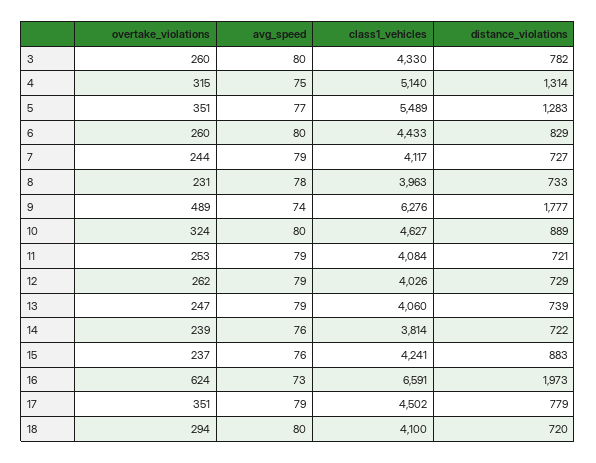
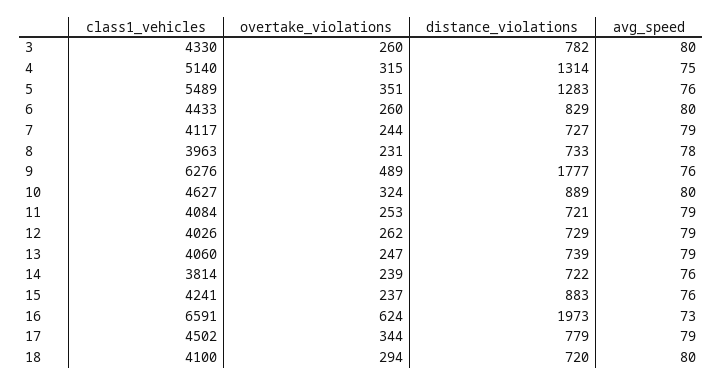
  {
    "overtake_violations": {
      "3": 260,
      "4": 315,
      "5": 351,
      "6": 260,
      "7": 244,
      "8": 231,
      "9": 489,
      "10": 324,
      "11": 253,
      "12": 262,
      "13": 247,
      "14": 239,
      "15": 237,
      "16": 624,
-     "17": 351,
+     "17": 344,
      "18": 294
    },
    "avg_speed": {
      "3": 80,
      "4": 75,
-     "5": 77,
+     "5": 76,
      "6": 80,
      "7": 79,
      "8": 78,
-     "9": 74,
+     "9": 76,
      "10": 80,
      "11": 79,
      "12": 79,
      "13": 79,
      "14": 76,
      "15": 76,
      "16": 73,
      "17": 79,
      "18": 80
    },
    "class1_vehicles": {
      "3": 4330,
      "4": 5140,
      "5": 5489,
      "6": 4433,
      "7": 4117,
      "8": 3963,
      "9": 6276,
      "10": 4627,
      "11": 4084,
      "12": 4026,
      "13": 4060,
      "14": 3814,
      "15": 4241,
      "16": 6591,
      "17": 4502,
      "18": 4100
    },
    "distance_violations": {
      "3": 782,
      "4": 1314,
      "5": 1283,
      "6": 829,
      "7": 727,
      "8": 733,
      "9": 1777,
      "10": 889,
      "11": 721,
      "12": 729,
      "13": 739,
      "14": 722,
      "15": 883,
      "16": 1973,
      "17": 779,
      "18": 720
    }
  }

